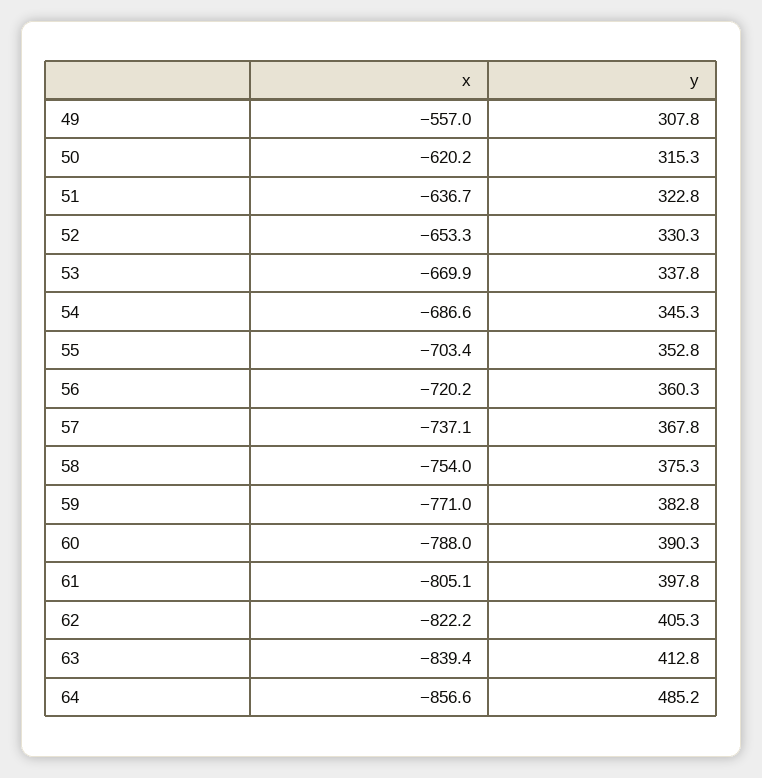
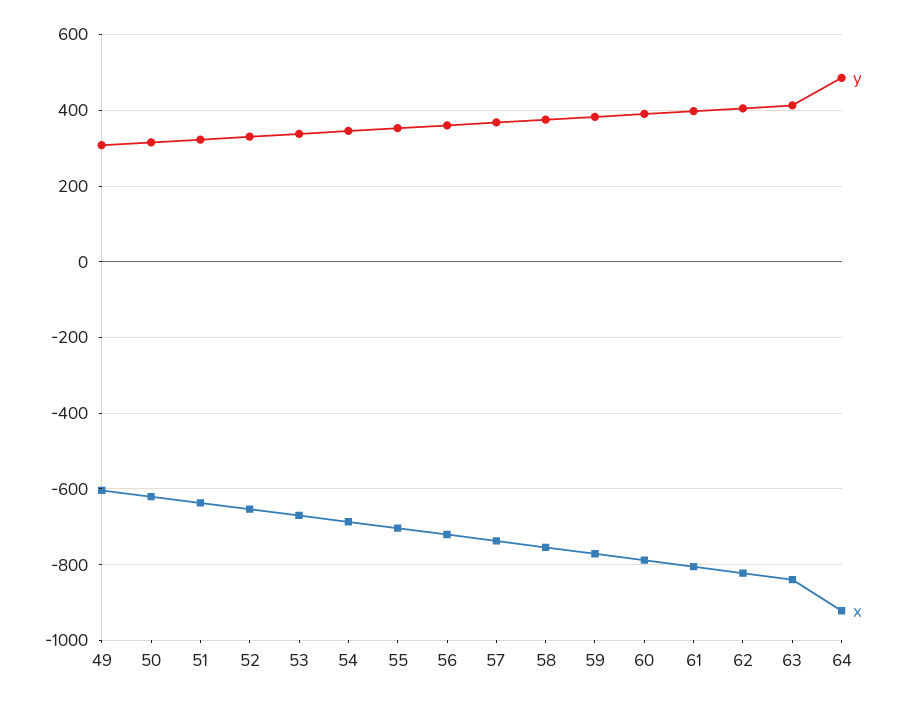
  {
    "x": {
-     "49": -557,
+     "49": -600,
      "50": -620.2,
      "51": -636.7,
      "52": -653.3,
      "53": -669.9,
      "54": -686.6,
      "55": -703.4,
      "56": -720.2,
      "57": -737.1,
      "58": -754,
      "59": -771,
      "60": -788,
      "61": -805.1,
      "62": -822.2,
      "63": -839.4,
-     "64": -856.6
+     "64": -920
    },
    "y": {
      "49": 307.8,
      "50": 315.3,
      "51": 322.8,
      "52": 330.3,
      "53": 337.8,
      "54": 345.3,
      "55": 352.8,
      "56": 360.3,
      "57": 367.8,
      "58": 375.3,
      "59": 382.8,
      "60": 390.3,
      "61": 397.8,
      "62": 405.3,
      "63": 412.8,
      "64": 485.2
    }
  }

